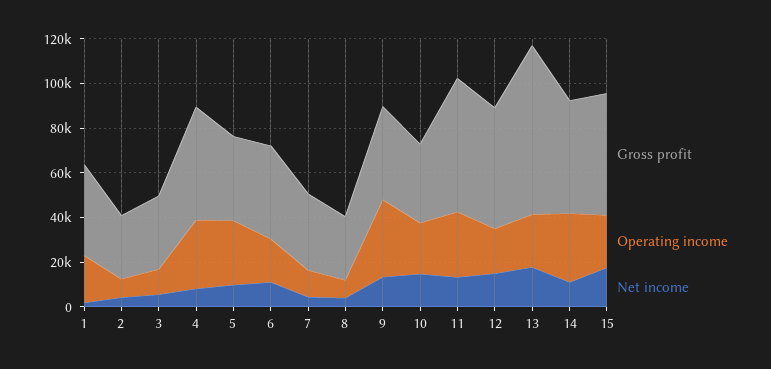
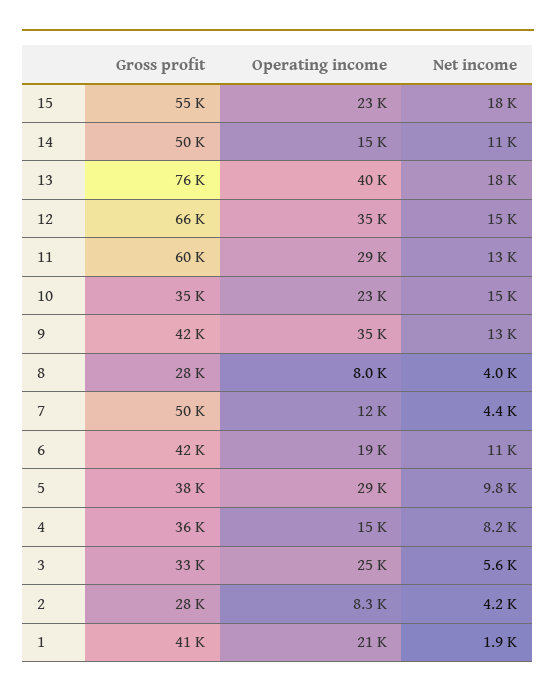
  {
    "Gross profit": {
      "1": 41000,
      "2": 28000,
      "3": 33000,
-     "4": 50000,
+     "4": 36000,
      "5": 38000,
      "6": 42000,
-     "7": 35000,
+     "7": 50000,
      "8": 28000,
      "9": 42000,
      "10": 35000,
      "11": 60000,
-     "12": 55000,
+     "12": 66000,
      "13": 76000,
      "14": 50000,
      "15": 55000
    },
    "Operating income": {
      "1": 21000,
      "2": 8300,
-     "3": 10000,
+     "3": 25000,
-     "4": 30000,
+     "4": 15000,
      "5": 29000,
      "6": 19000,
      "7": 12000,
      "8": 8000,
      "9": 35000,
      "10": 23000,
      "11": 29000,
-     "12": 20000,
+     "12": 35000,
-     "13": 25000,
+     "13": 40000,
-     "14": 30000,
+     "14": 15000,
      "15": 23000
    },
    "Net income": {
      "1": 1900,
      "2": 4200,
      "3": 5600,
      "4": 8200,
      "5": 9800,
      "6": 11000,
      "7": 4400,
      "8": 4000,
      "9": 13000,
      "10": 15000,
      "11": 13000,
      "12": 15000,
      "13": 18000,
      "14": 11000,
      "15": 18000
    }
  }

